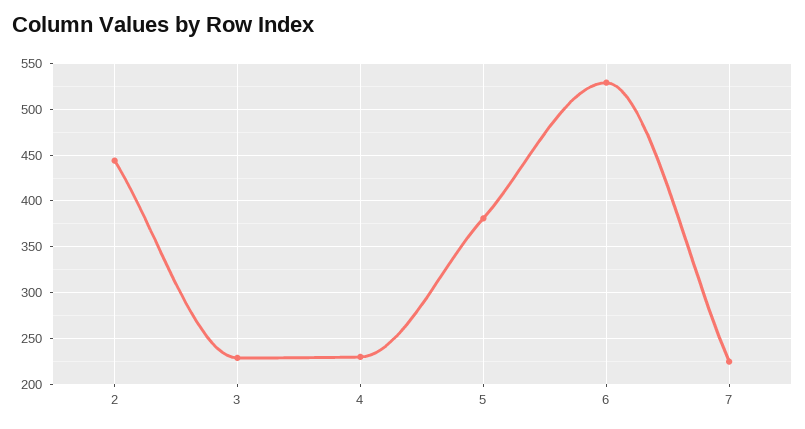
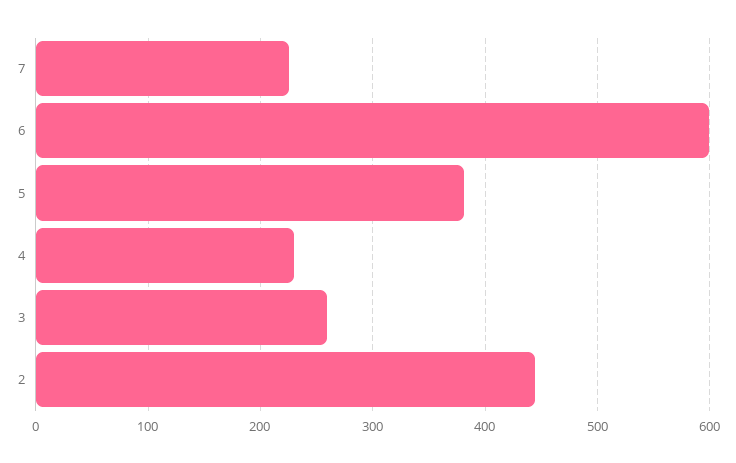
  {
    "2": 440,
-   "3": 230,
+   "3": 260,
    "4": 230,
    "5": 380,
-   "6": 530,
+   "6": 600,
    "7": 230
  }

